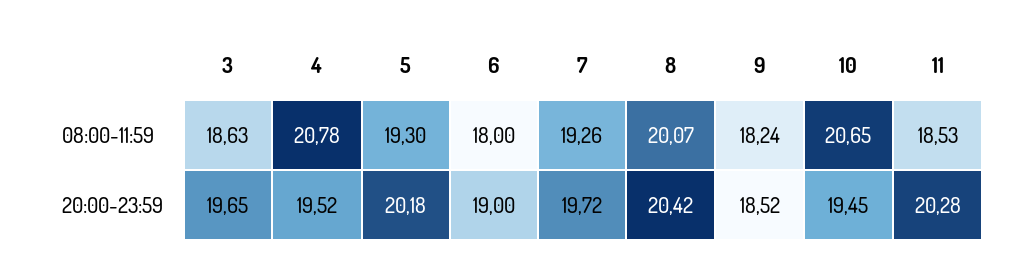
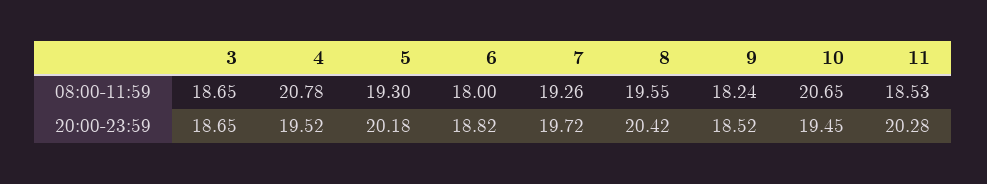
  {
    "3": {
-     "08:00-11:59": 18.63,
+     "08:00-11:59": 18.65,
-     "20:00-23:59": 19.65
+     "20:00-23:59": 18.65
    },
    "4": {
      "08:00-11:59": 20.78,
      "20:00-23:59": 19.52
    },
    "5": {
      "08:00-11:59": 19.3,
      "20:00-23:59": 20.18
    },
    "6": {
      "08:00-11:59": 18,
-     "20:00-23:59": 19
+     "20:00-23:59": 18.82
    },
    "7": {
      "08:00-11:59": 19.26,
      "20:00-23:59": 19.72
    },
    "8": {
-     "08:00-11:59": 20.07,
+     "08:00-11:59": 19.55,
      "20:00-23:59": 20.42
    },
    "9": {
      "08:00-11:59": 18.24,
      "20:00-23:59": 18.52
    },
    "10": {
      "08:00-11:59": 20.65,
      "20:00-23:59": 19.45
    },
    "11": {
      "08:00-11:59": 18.53,
      "20:00-23:59": 20.28
    }
  }

